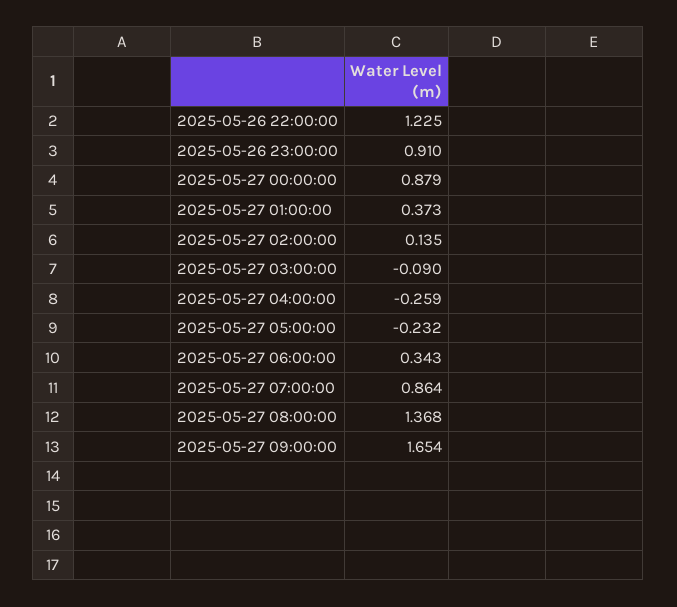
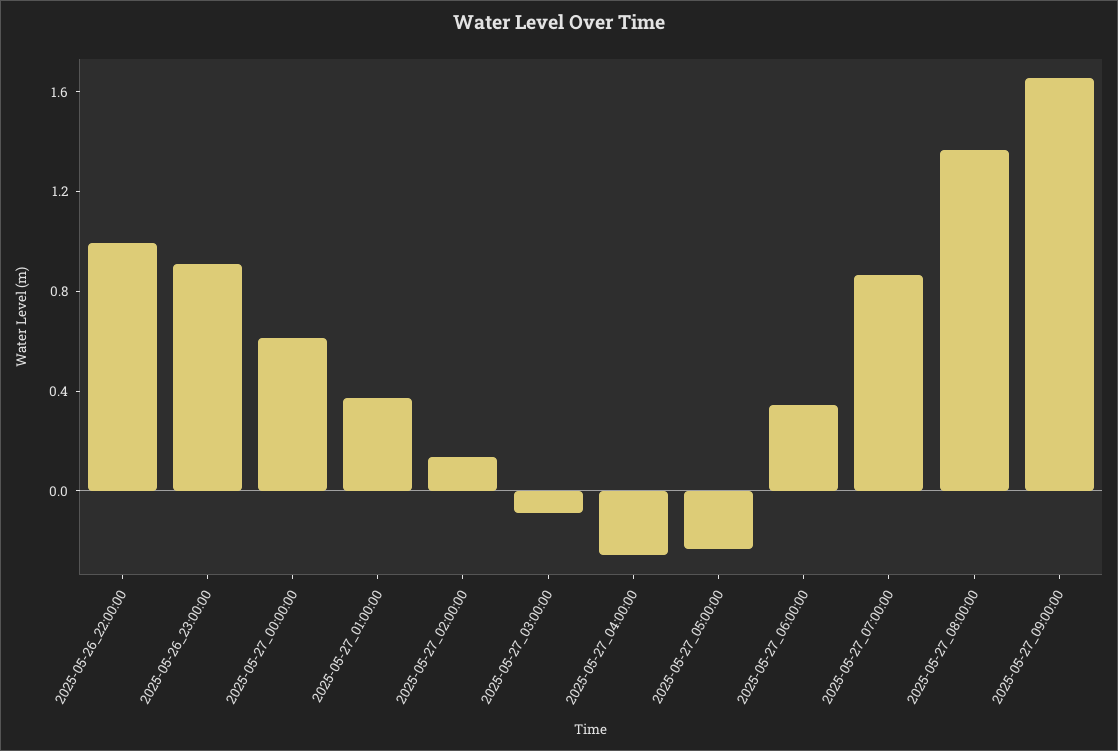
  {
-   "2025-05-26 22:00:00": 1.225,
+   "2025-05-26 22:00:00": 1,
    "2025-05-26 23:00:00": 0.91,
-   "2025-05-27 00:00:00": 0.879,
+   "2025-05-27 00:00:00": 0.6,
    "2025-05-27 01:00:00": 0.373,
    "2025-05-27 02:00:00": 0.135,
    "2025-05-27 03:00:00": -0.09,
    "2025-05-27 04:00:00": -0.259,
    "2025-05-27 05:00:00": -0.232,
    "2025-05-27 06:00:00": 0.343,
    "2025-05-27 07:00:00": 0.864,
    "2025-05-27 08:00:00": 1.368,
    "2025-05-27 09:00:00": 1.654
  }

